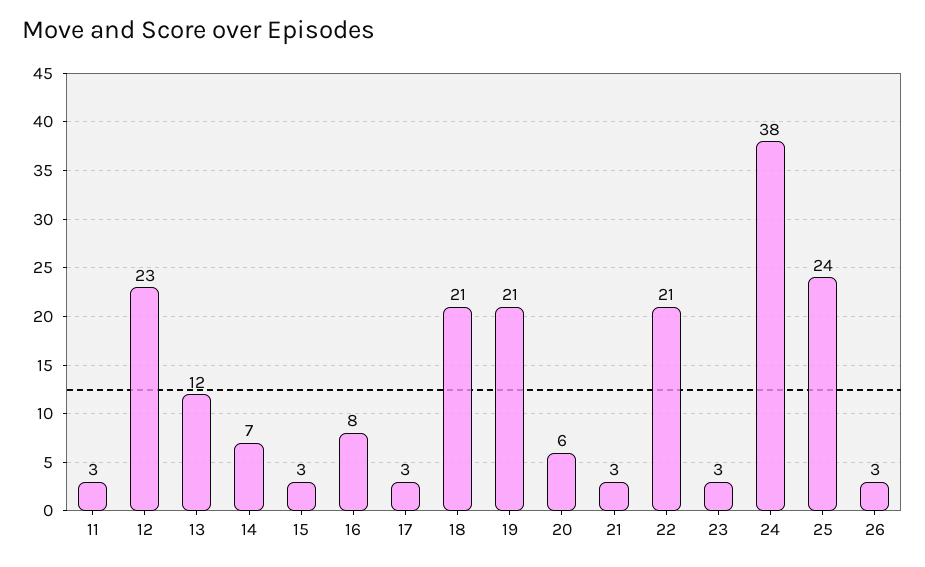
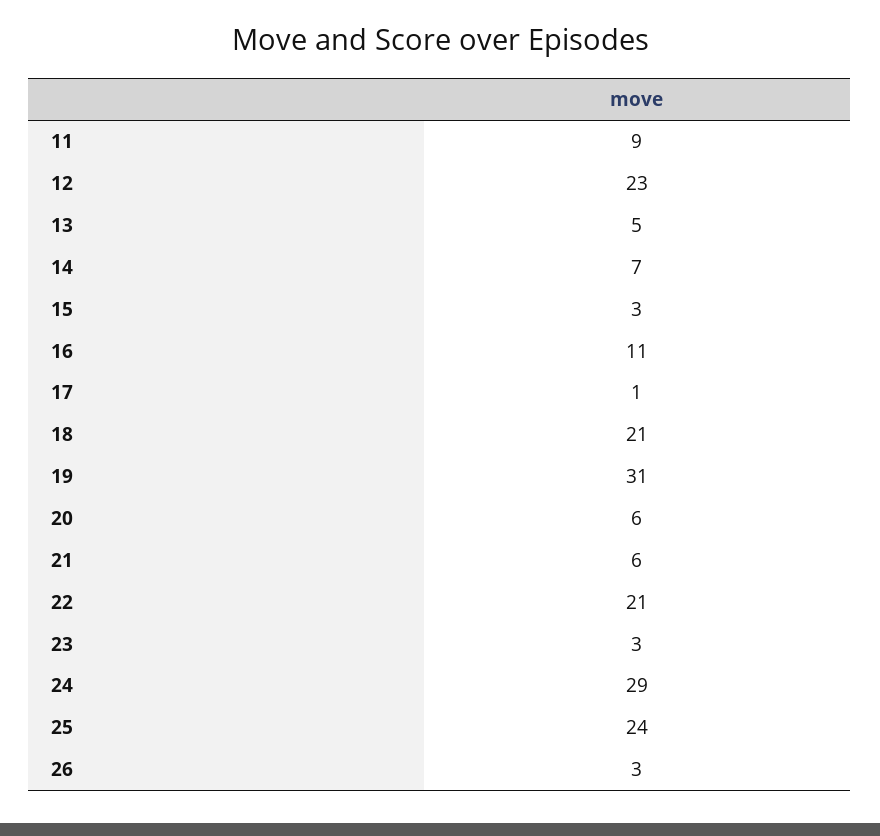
  {
-   "11": 3,
+   "11": 9,
    "12": 23,
-   "13": 12,
+   "13": 5,
    "14": 7,
    "15": 3,
-   "16": 8,
+   "16": 11,
-   "17": 3,
+   "17": 1,
    "18": 21,
-   "19": 21,
+   "19": 31,
    "20": 6,
-   "21": 3,
+   "21": 6,
    "22": 21,
    "23": 3,
-   "24": 38,
+   "24": 29,
    "25": 24,
    "26": 3
  }

